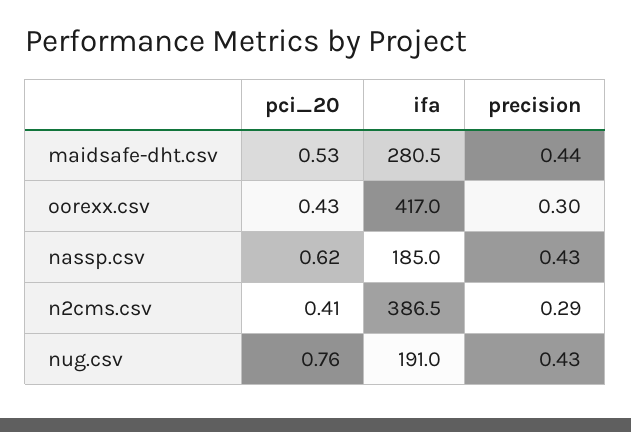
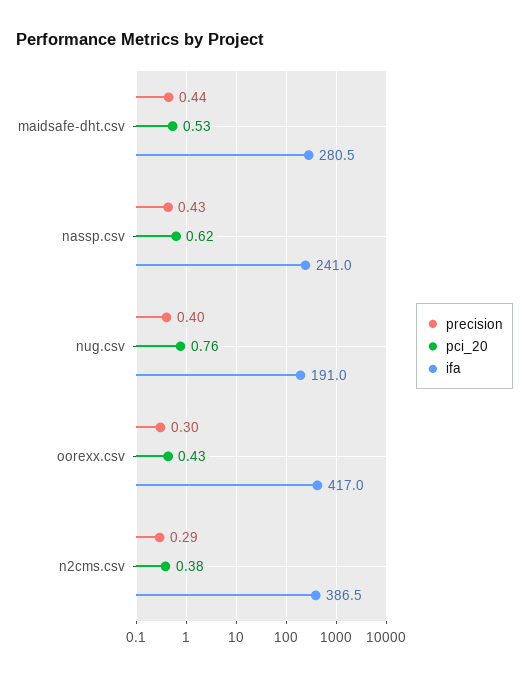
  {
    "pci_20": {
      "maidsafe-dht.csv": 0.53,
      "oorexx.csv": 0.43,
      "nassp.csv": 0.62,
-     "n2cms.csv": 0.41,
+     "n2cms.csv": 0.38,
      "nug.csv": 0.76
    },
    "ifa": {
      "maidsafe-dht.csv": 280.5,
      "oorexx.csv": 417,
-     "nassp.csv": 185,
+     "nassp.csv": 241,
      "n2cms.csv": 386.5,
      "nug.csv": 191
    },
    "precision": {
      "maidsafe-dht.csv": 0.44,
      "oorexx.csv": 0.3,
      "nassp.csv": 0.43,
      "n2cms.csv": 0.29,
-     "nug.csv": 0.43
+     "nug.csv": 0.4
    }
  }

